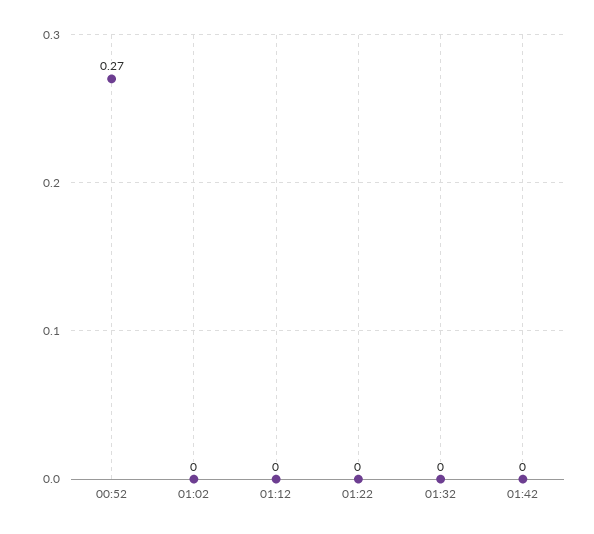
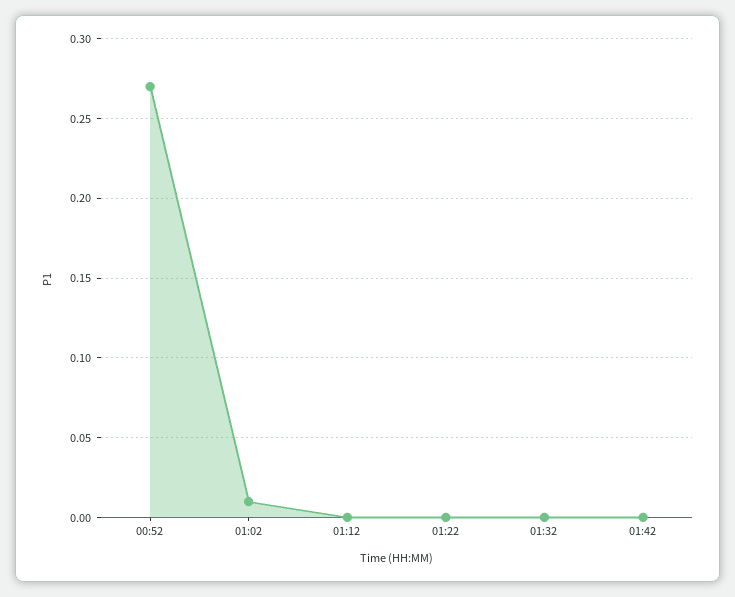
  {
    "00:52": 0.27,
-   "01:02": 0,
+   "01:02": 0.01,
    "01:12": 0,
    "01:22": 0,
    "01:32": 0,
    "01:42": 0
  }

